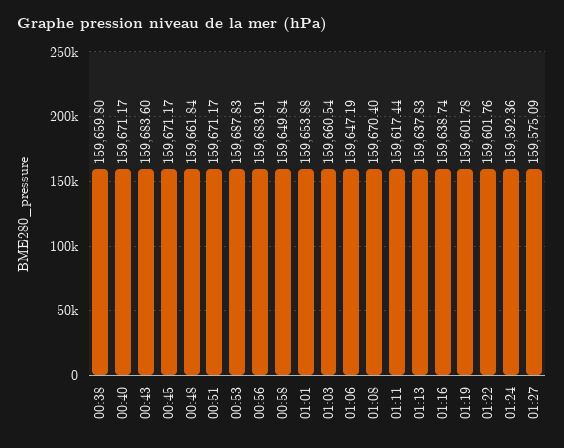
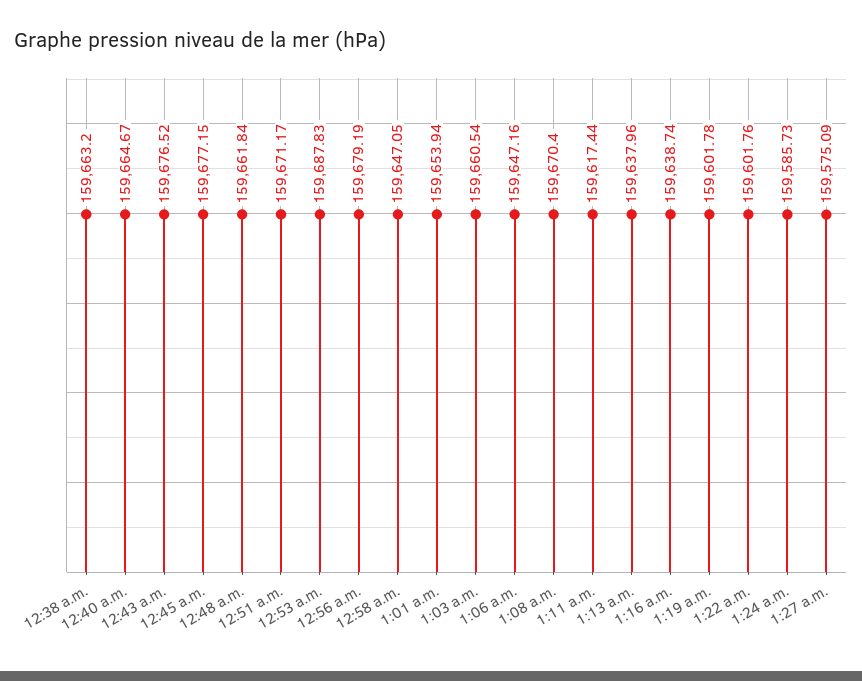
  {
-   "00:38": 159659.8,
+   "00:38": 159663.2,
-   "00:40": 159671.17,
+   "00:40": 159664.67,
-   "00:43": 159683.6,
+   "00:43": 159676.52,
-   "00:45": 159671.17,
+   "00:45": 159677.15,
    "00:48": 159661.84,
    "00:51": 159671.17,
    "00:53": 159687.83,
-   "00:56": 159683.91,
+   "00:56": 159679.19,
-   "00:58": 159649.84,
+   "00:58": 159647.05,
-   "01:01": 159653.88,
+   "01:01": 159653.94,
    "01:03": 159660.54,
-   "01:06": 159647.19,
+   "01:06": 159647.16,
    "01:08": 159670.4,
    "01:11": 159617.44,
-   "01:13": 159637.83,
+   "01:13": 159637.96,
    "01:16": 159638.74,
    "01:19": 159601.78,
    "01:22": 159601.76,
-   "01:24": 159592.36,
+   "01:24": 159585.73,
    "01:27": 159575.09
  }

